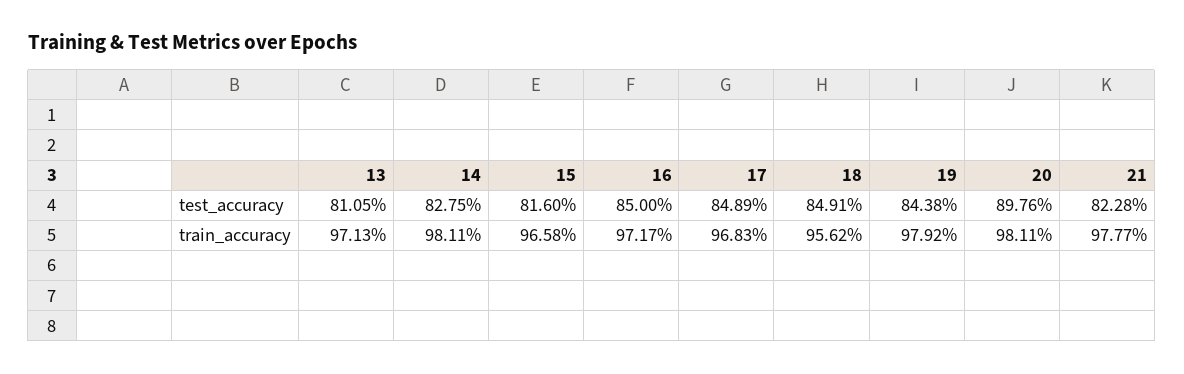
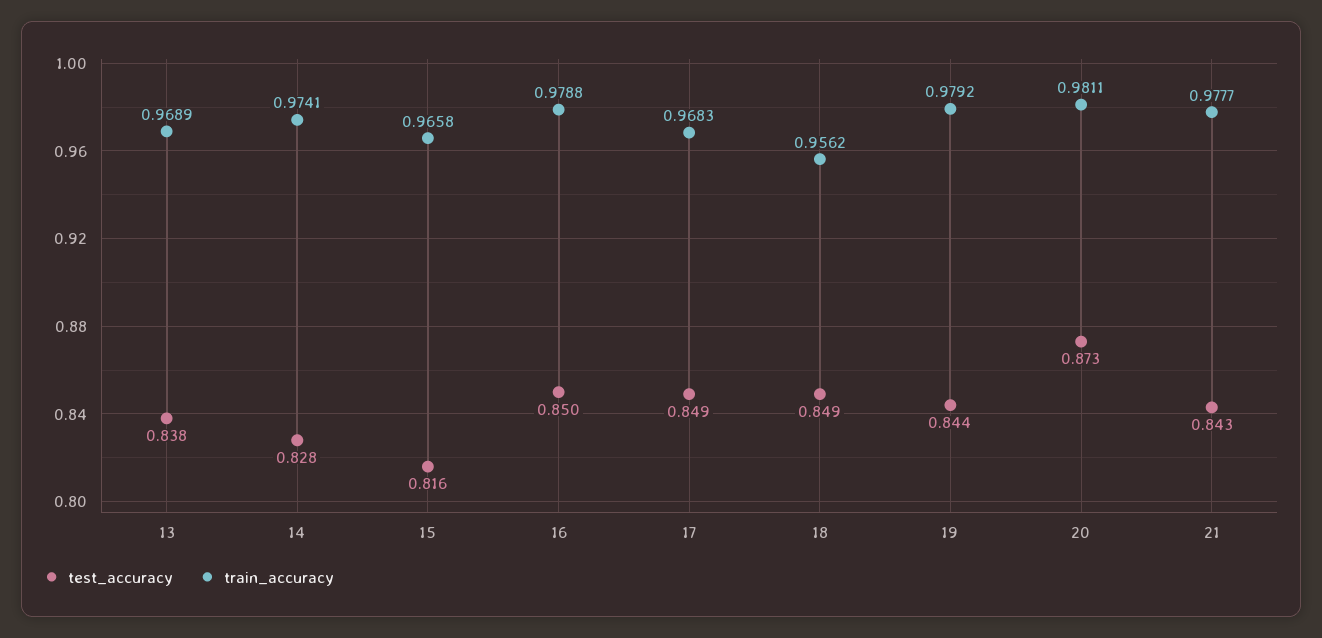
  {
    "test_accuracy": {
-     "13": 0.8105,
+     "13": 0.838,
      "14": 0.8275,
      "15": 0.816,
      "16": 0.85,
      "17": 0.8489,
      "18": 0.8491,
      "19": 0.8438,
-     "20": 0.8976,
+     "20": 0.873,
-     "21": 0.8228
+     "21": 0.843
    },
    "train_accuracy": {
-     "13": 0.9713,
+     "13": 0.9689,
-     "14": 0.9811,
+     "14": 0.9741,
      "15": 0.9658,
-     "16": 0.9717,
+     "16": 0.9788,
      "17": 0.9683,
      "18": 0.9562,
      "19": 0.9792,
      "20": 0.9811,
      "21": 0.9777
    }
  }

